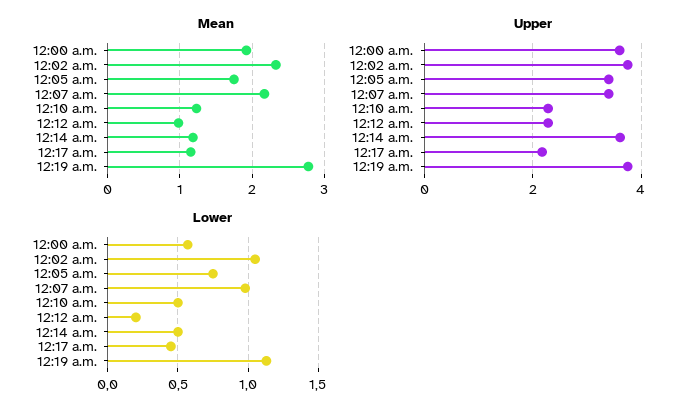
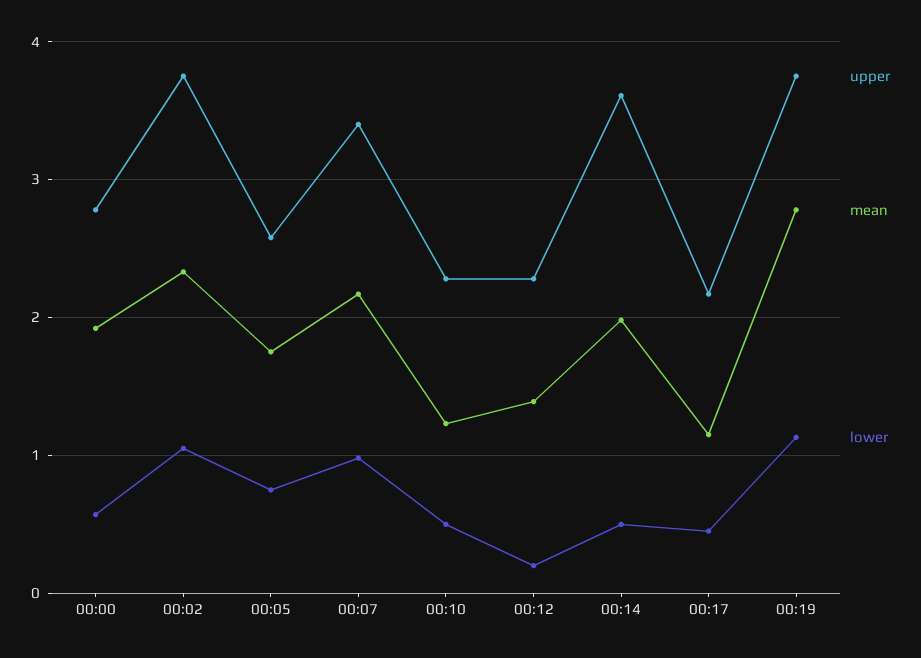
  {
    "Mean": {
      "12:00 a.m.": 1.9,
      "12:02 a.m.": 2.3,
      "12:05 a.m.": 1.8,
      "12:07 a.m.": 2.2,
      "12:10 a.m.": 1.2,
-     "12:12 a.m.": 1,
+     "12:12 a.m.": 1.4,
-     "12:14 a.m.": 1.2,
+     "12:14 a.m.": 2,
      "12:17 a.m.": 1.2,
      "12:19 a.m.": 2.8
    },
    "Upper": {
-     "12:00 a.m.": 3.6,
+     "12:00 a.m.": 2.8,
      "12:02 a.m.": 3.8,
-     "12:05 a.m.": 3.4,
+     "12:05 a.m.": 2.6,
      "12:07 a.m.": 3.4,
      "12:10 a.m.": 2.3,
      "12:12 a.m.": 2.3,
      "12:14 a.m.": 3.6,
      "12:17 a.m.": 2.2,
      "12:19 a.m.": 3.8
    },
    "Lower": {
      "12:00 a.m.": 0.55,
      "12:02 a.m.": 1.05,
      "12:05 a.m.": 0.75,
      "12:07 a.m.": 1,
      "12:10 a.m.": 0.5,
      "12:12 a.m.": 0.2,
      "12:14 a.m.": 0.5,
      "12:17 a.m.": 0.45,
      "12:19 a.m.": 1.15
    }
  }

